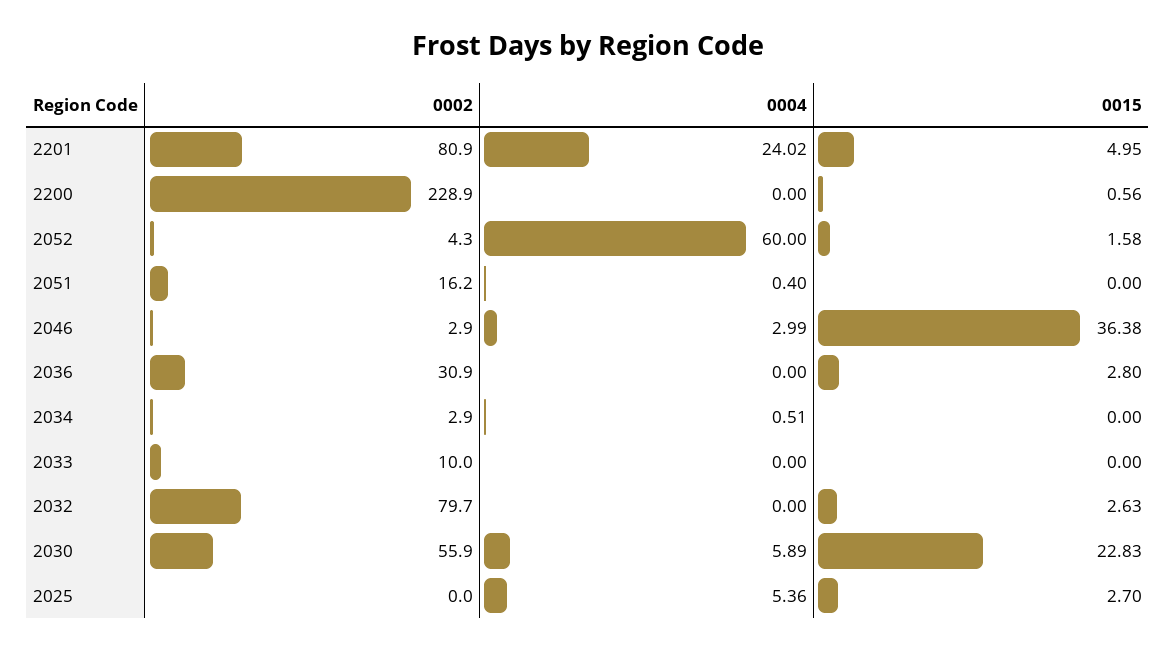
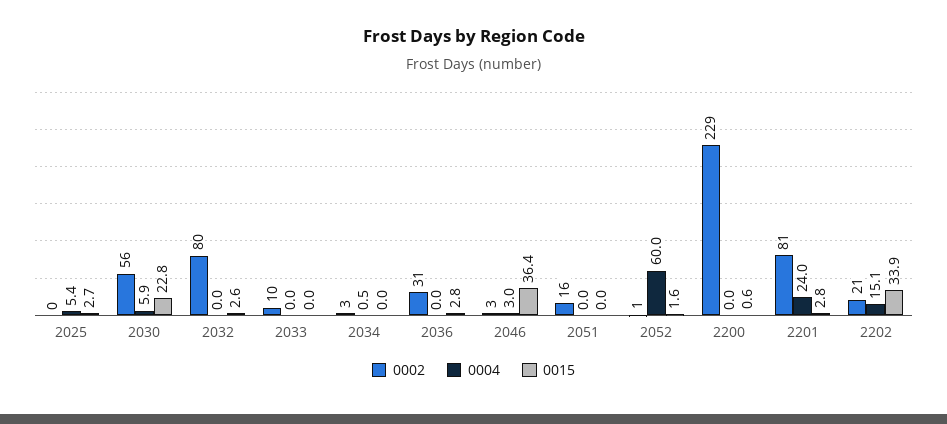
  {
    "0002": {
      "2201": 80.9,
      "2200": 228.9,
-     "2052": 4.3,
+     "2052": 1,
      "2051": 16.2,
      "2046": 2.9,
      "2036": 30.9,
      "2034": 2.9,
      "2033": 10,
      "2032": 79.7,
      "2030": 55.9,
-     "2025": 0
+     "2025": 0,
+     "2202": 21
    },
    "0004": {
      "2201": 24.02,
      "2200": 0,
      "2052": 60,
-     "2051": 0.4,
+     "2051": 0,
      "2046": 2.99,
      "2036": 0,
      "2034": 0.51,
      "2033": 0,
      "2032": 0,
      "2030": 5.89,
-     "2025": 5.36
+     "2025": 5.36,
+     "2202": 15.1
    },
    "0015": {
-     "2201": 4.95,
+     "2201": 2.8,
      "2200": 0.56,
      "2052": 1.58,
      "2051": 0,
      "2046": 36.38,
      "2036": 2.8,
      "2034": 0,
      "2033": 0,
      "2032": 2.63,
      "2030": 22.83,
-     "2025": 2.7
+     "2025": 2.7,
+     "2202": 33.9
    }
  }

